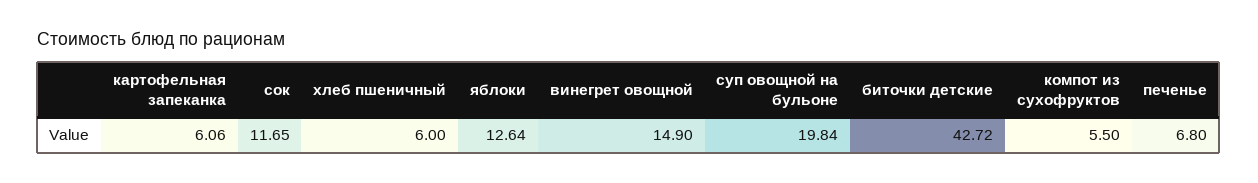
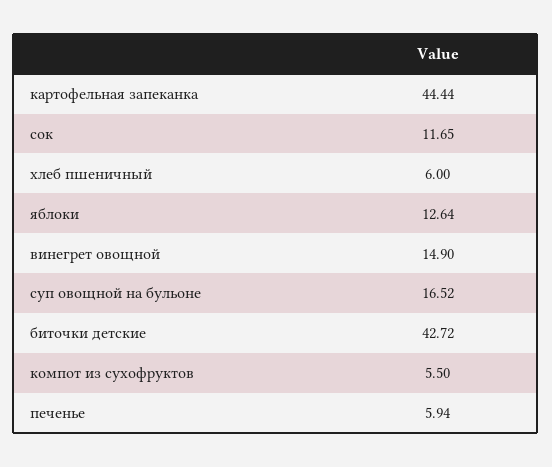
  {
-   "картофельная запеканка": 6.06,
+   "картофельная запеканка": 44.44,
    "сок": 11.65,
    "хлеб пшеничный": 6,
    "яблоки": 12.64,
    "винегрет овощной": 14.9,
-   "суп овощной на бульоне": 19.84,
+   "суп овощной на бульоне": 16.52,
    "биточки детские": 42.72,
    "компот из сухофруктов": 5.5,
-   "печенье": 6.8
+   "печенье": 5.94
  }

